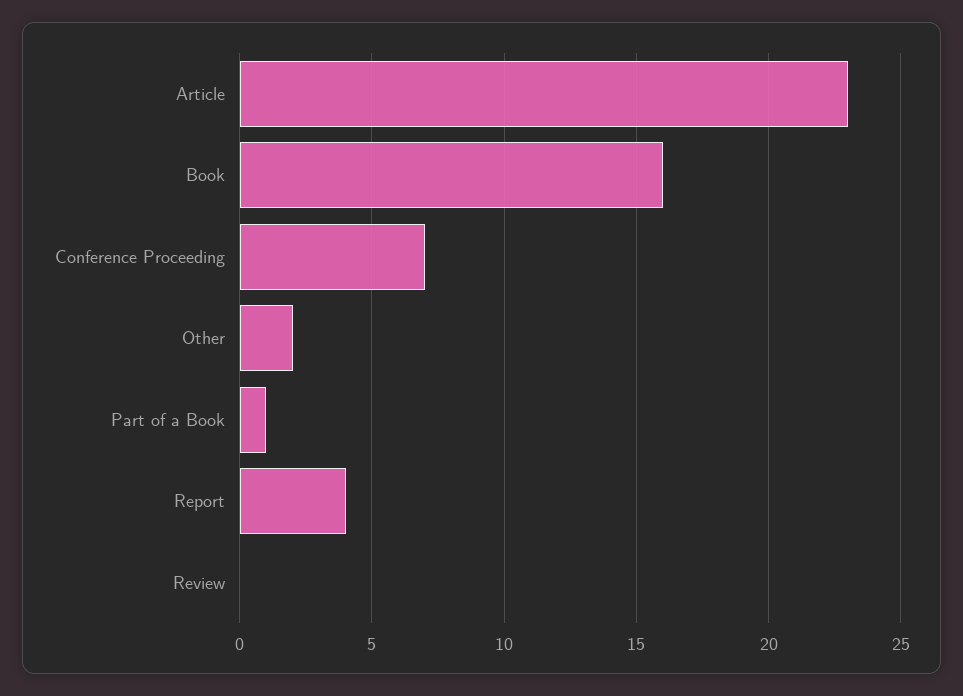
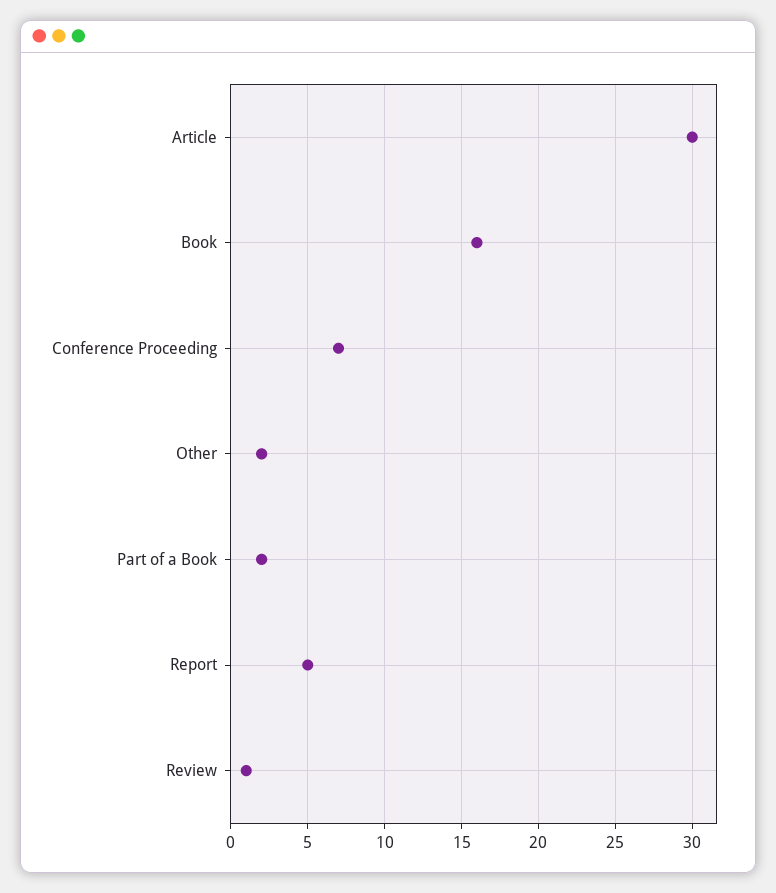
  {
-   "Article": 23,
+   "Article": 30,
    "Book": 16,
    "Conference Proceeding": 7,
    "Other": 2,
-   "Part of a Book": 1,
+   "Part of a Book": 2,
-   "Report": 4,
+   "Report": 5,
-   "Review": 0
+   "Review": 1
  }

